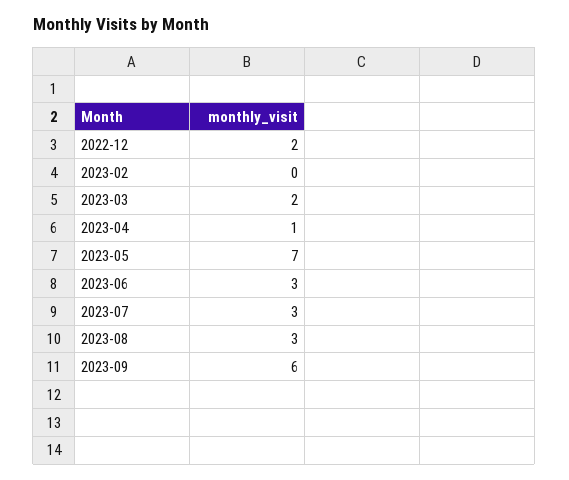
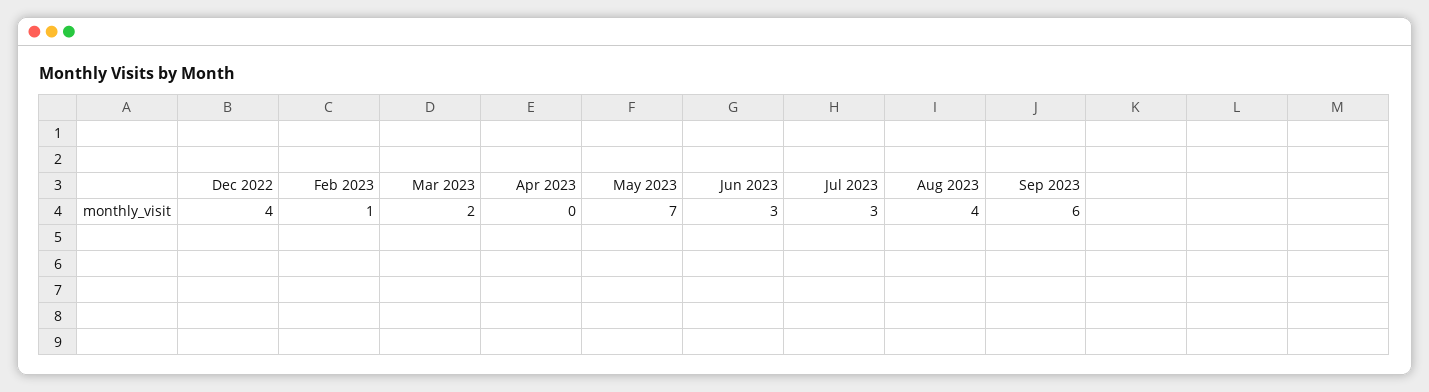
  {
-   "2022-12": 2,
+   "2022-12": 4,
-   "2023-02": 0,
+   "2023-02": 1,
    "2023-03": 2,
-   "2023-04": 1,
+   "2023-04": 0,
    "2023-05": 7,
    "2023-06": 3,
    "2023-07": 3,
-   "2023-08": 3,
+   "2023-08": 4,
    "2023-09": 6
  }

